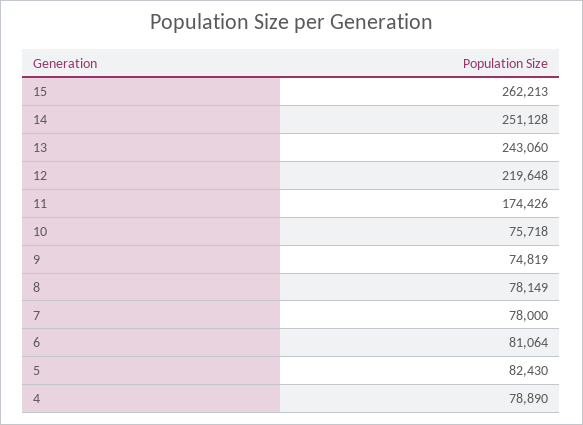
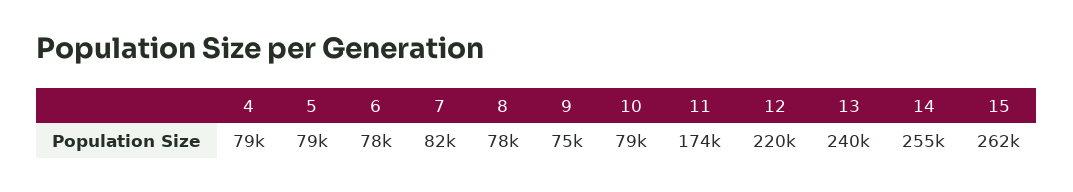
  {
    "15": 262213,
-   "14": 251128,
+   "14": 255000,
-   "13": 243060,
+   "13": 240000,
    "12": 219648,
    "11": 174426,
-   "10": 75718,
+   "10": 79000,
    "9": 74819,
    "8": 78149,
-   "7": 78000,
+   "7": 82000,
-   "6": 81064,
+   "6": 78000,
-   "5": 82430,
+   "5": 79000,
    "4": 78890
  }

